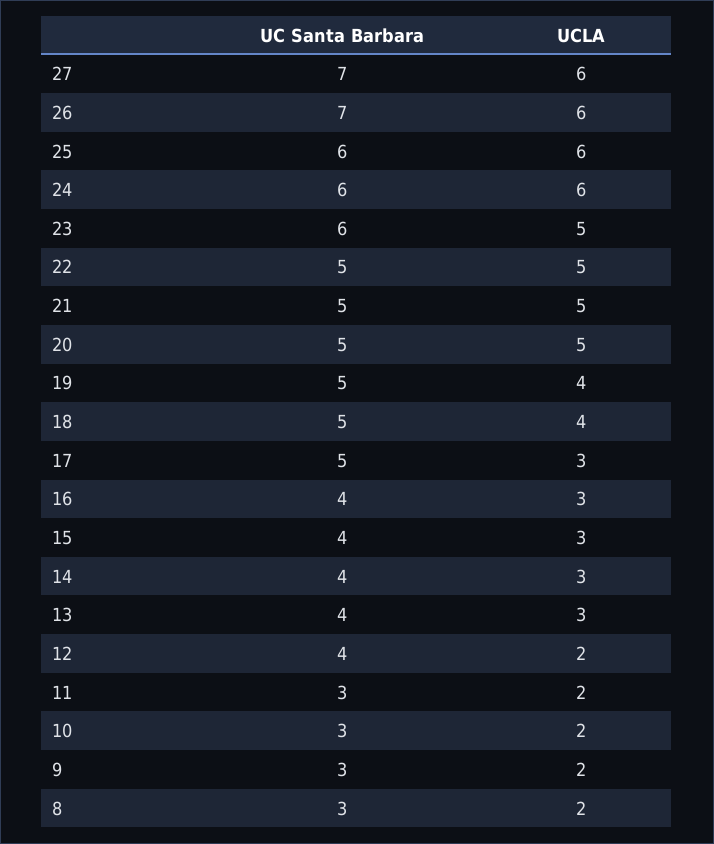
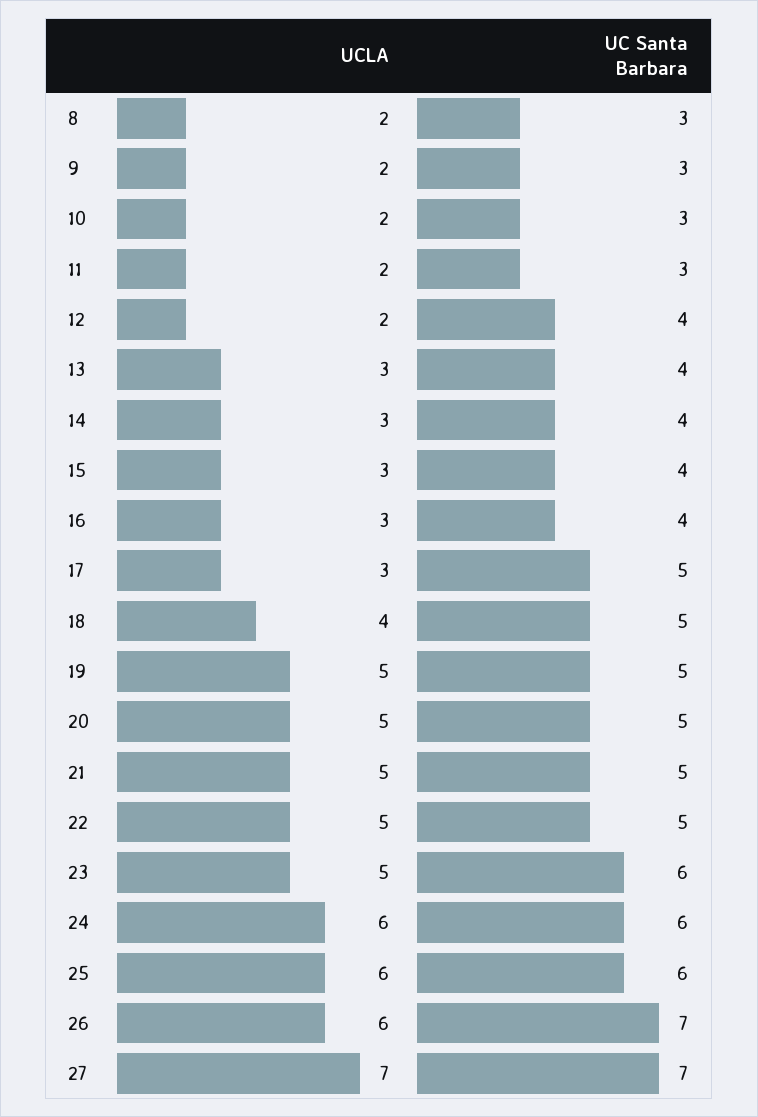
  {
    "UC Santa Barbara": {
      "27": 7,
      "26": 7,
      "25": 6,
      "24": 6,
      "23": 6,
      "22": 5,
      "21": 5,
      "20": 5,
      "19": 5,
      "18": 5,
      "17": 5,
      "16": 4,
      "15": 4,
      "14": 4,
      "13": 4,
      "12": 4,
      "11": 3,
      "10": 3,
      "9": 3,
      "8": 3
    },
    "UCLA": {
-     "27": 6,
+     "27": 7,
      "26": 6,
      "25": 6,
      "24": 6,
      "23": 5,
      "22": 5,
      "21": 5,
      "20": 5,
-     "19": 4,
+     "19": 5,
      "18": 4,
      "17": 3,
      "16": 3,
      "15": 3,
      "14": 3,
      "13": 3,
      "12": 2,
      "11": 2,
      "10": 2,
      "9": 2,
      "8": 2
    }
  }

